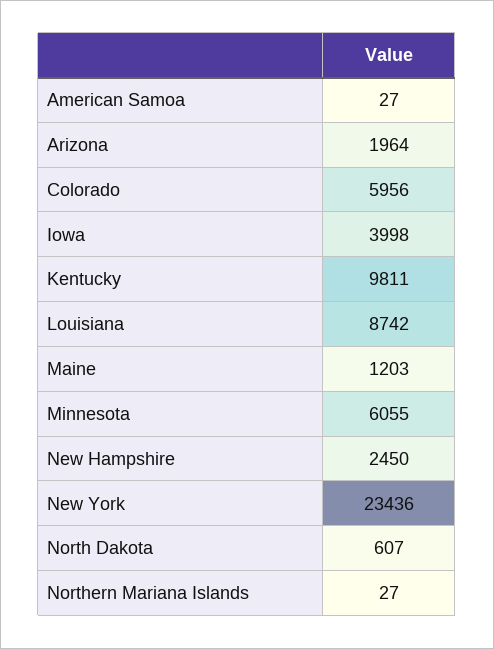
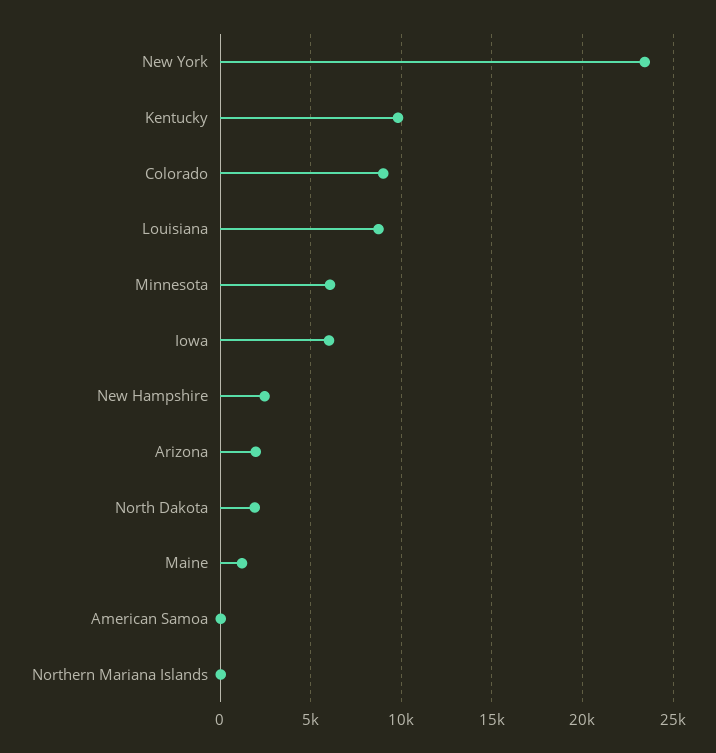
  {
    "American Samoa": 27,
    "Arizona": 1964,
-   "Colorado": 5956,
+   "Colorado": 9000,
-   "Iowa": 3998,
+   "Iowa": 6000,
    "Kentucky": 9811,
    "Louisiana": 8742,
    "Maine": 1203,
    "Minnesota": 6055,
    "New Hampshire": 2450,
    "New York": 23436,
-   "North Dakota": 607,
+   "North Dakota": 2000,
    "Northern Mariana Islands": 27
  }

